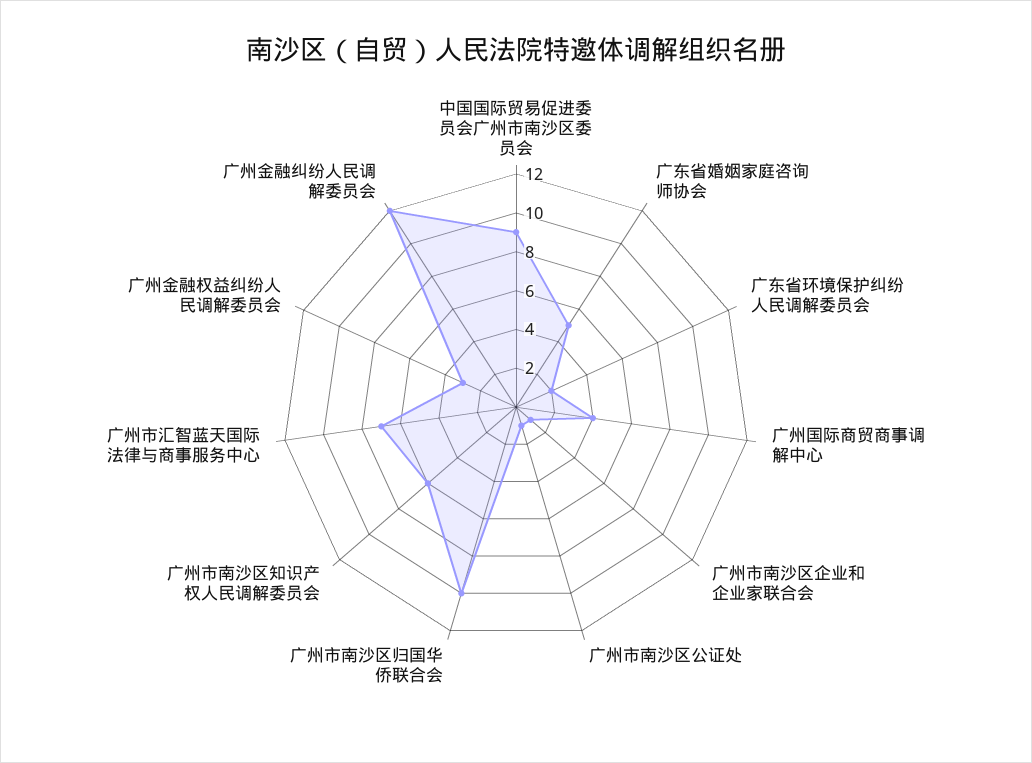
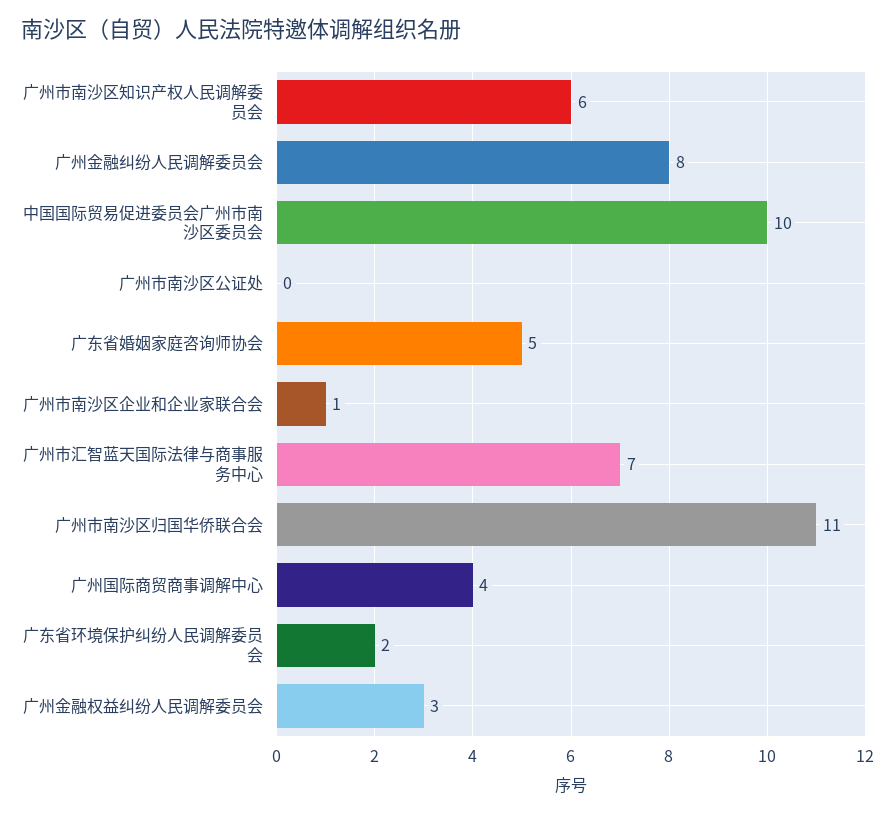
  {
-   "中国国际贸易促进委员会广州市南沙区委员会": 9,
+   "中国国际贸易促进委员会广州市南沙区委员会": 10,
    "广东省婚姻家庭咨询师协会": 5,
    "广东省环境保护纠纷人民调解委员会": 2,
    "广州国际商贸商事调解中心": 4,
    "广州市南沙区企业和企业家联合会": 1,
-   "广州市南沙区公证处": 1,
+   "广州市南沙区公证处": 0,
-   "广州市南沙区归国华侨联合会": 10,
+   "广州市南沙区归国华侨联合会": 11,
    "广州市南沙区知识产权人民调解委员会": 6,
    "广州市汇智蓝天国际法律与商事服务中心": 7,
    "广州金融权益纠纷人民调解委员会": 3,
-   "广州金融纠纷人民调解委员会": 12
+   "广州金融纠纷人民调解委员会": 8
  }

